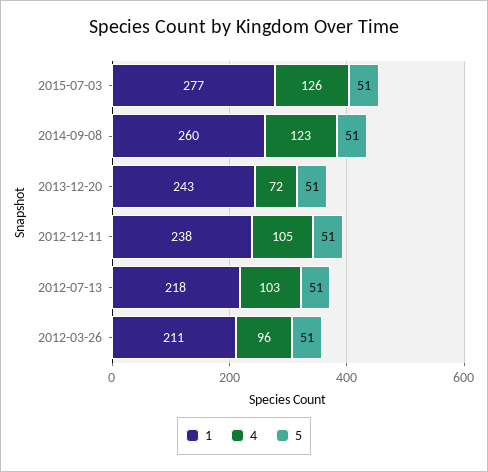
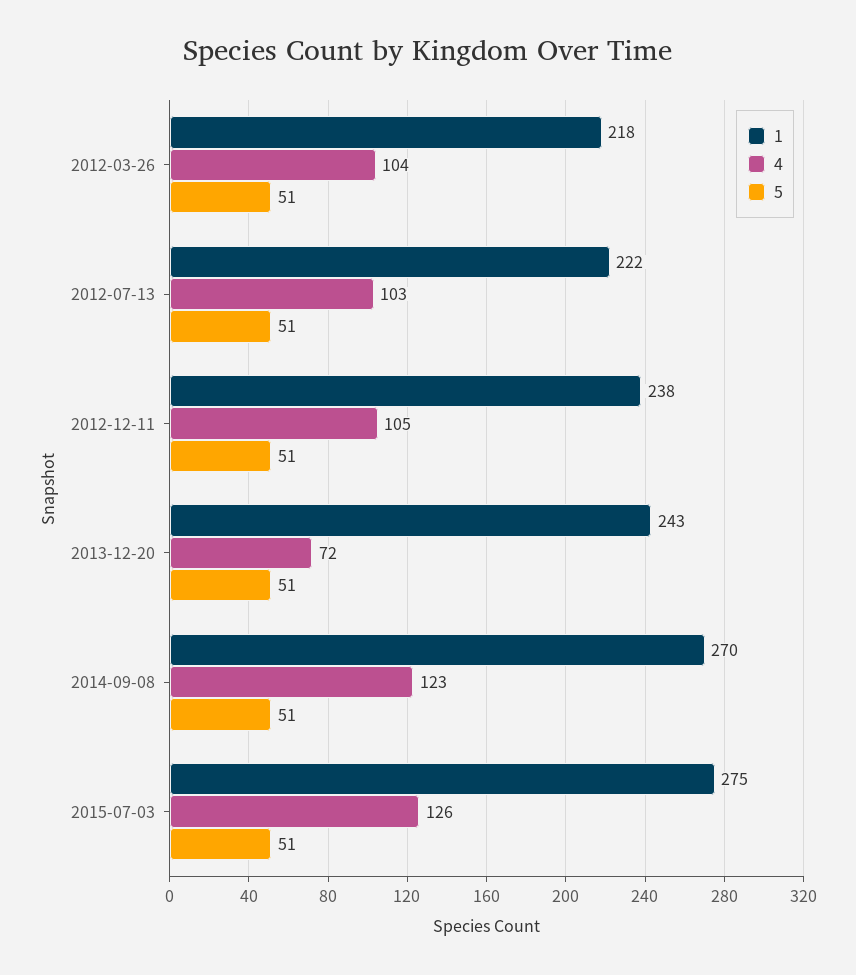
  {
    "1": {
-     "2015-07-03": 277,
+     "2015-07-03": 275,
-     "2014-09-08": 260,
+     "2014-09-08": 270,
      "2013-12-20": 243,
      "2012-12-11": 238,
-     "2012-07-13": 218,
+     "2012-07-13": 222,
-     "2012-03-26": 211
+     "2012-03-26": 218
    },
    "4": {
      "2015-07-03": 126,
      "2014-09-08": 123,
      "2013-12-20": 72,
      "2012-12-11": 105,
      "2012-07-13": 103,
-     "2012-03-26": 96
+     "2012-03-26": 104
    },
    "5": {
      "2015-07-03": 51,
      "2014-09-08": 51,
      "2013-12-20": 51,
      "2012-12-11": 51,
      "2012-07-13": 51,
      "2012-03-26": 51
    }
  }

